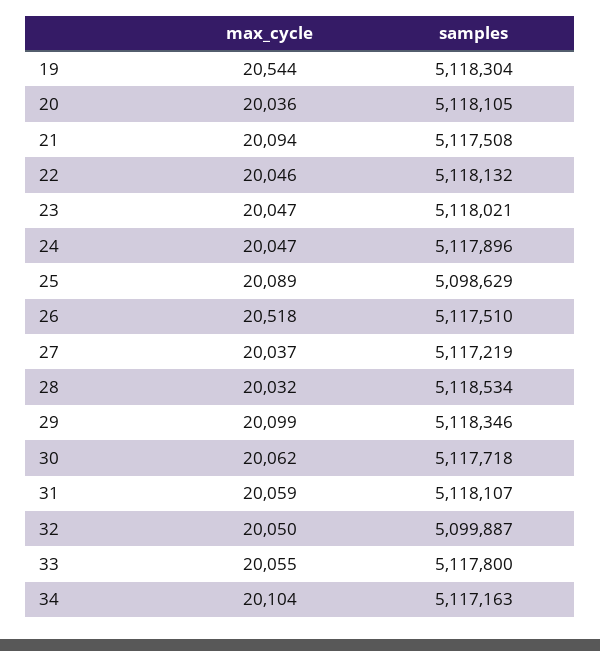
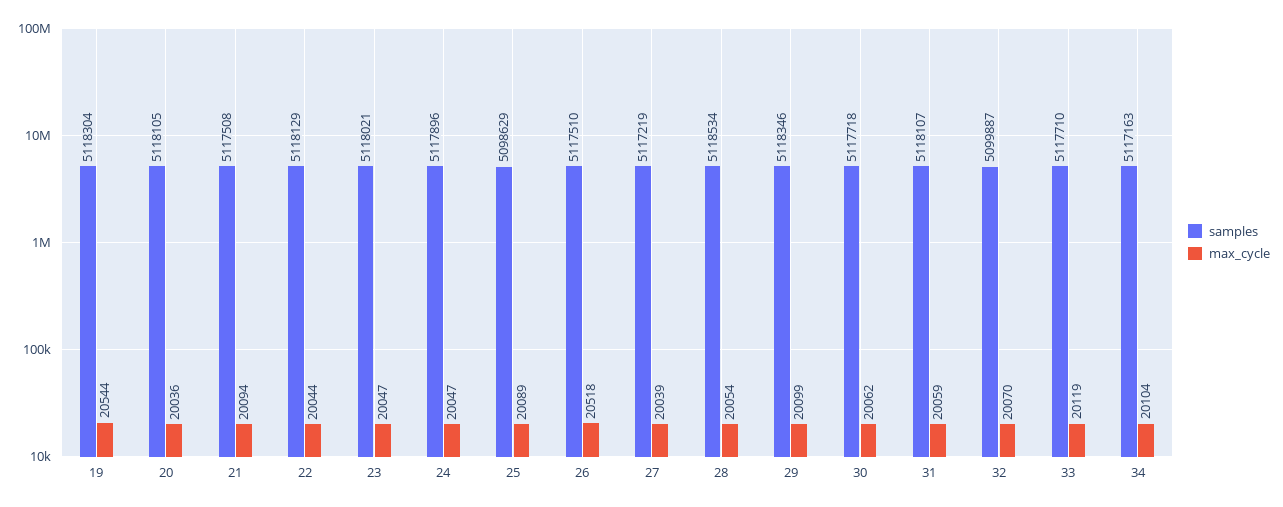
  {
    "max_cycle": {
      "19": 20544,
      "20": 20036,
      "21": 20094,
-     "22": 20046,
+     "22": 20044,
      "23": 20047,
      "24": 20047,
      "25": 20089,
      "26": 20518,
-     "27": 20037,
+     "27": 20039,
-     "28": 20032,
+     "28": 20054,
      "29": 20099,
      "30": 20062,
      "31": 20059,
-     "32": 20050,
+     "32": 20070,
-     "33": 20055,
+     "33": 20119,
      "34": 20104
    },
    "samples": {
      "19": 5118304,
      "20": 5118105,
      "21": 5117508,
-     "22": 5118132,
+     "22": 5118129,
      "23": 5118021,
      "24": 5117896,
      "25": 5098629,
      "26": 5117510,
      "27": 5117219,
      "28": 5118534,
      "29": 5118346,
      "30": 5117718,
      "31": 5118107,
      "32": 5099887,
-     "33": 5117800,
+     "33": 5117710,
      "34": 5117163
    }
  }

